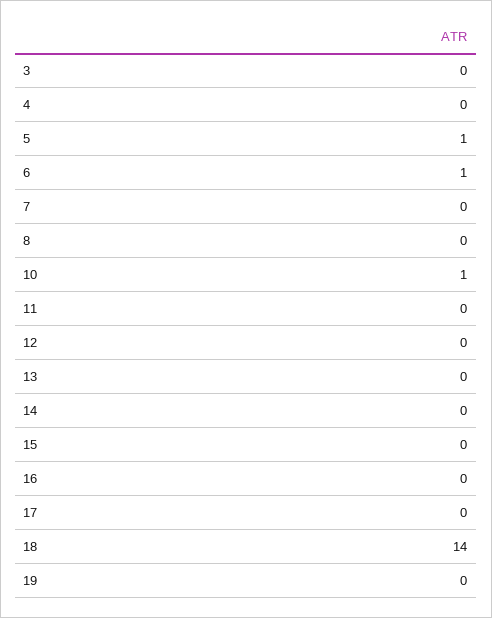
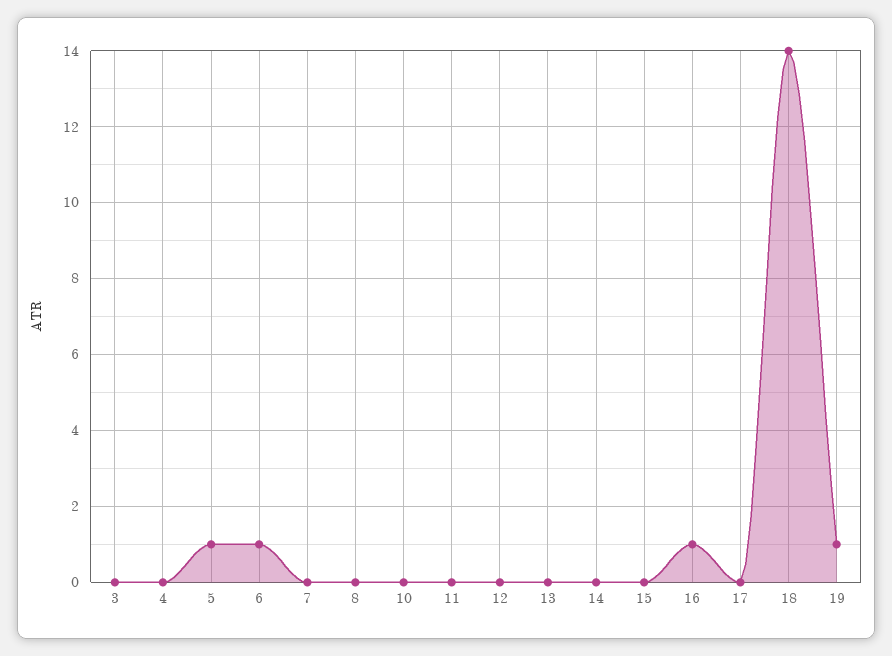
  {
    "3": 0,
    "4": 0,
    "5": 1,
    "6": 1,
    "7": 0,
    "8": 0,
-   "10": 1,
+   "10": 0,
    "11": 0,
    "12": 0,
    "13": 0,
    "14": 0,
    "15": 0,
-   "16": 0,
+   "16": 1,
    "17": 0,
    "18": 14,
-   "19": 0
+   "19": 1
  }

